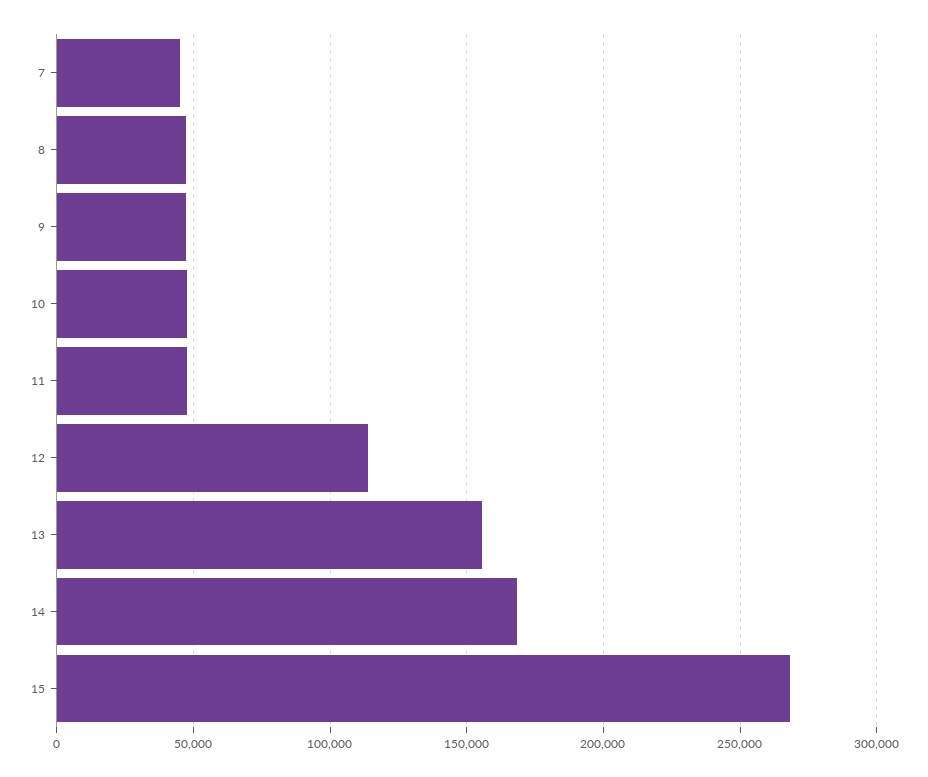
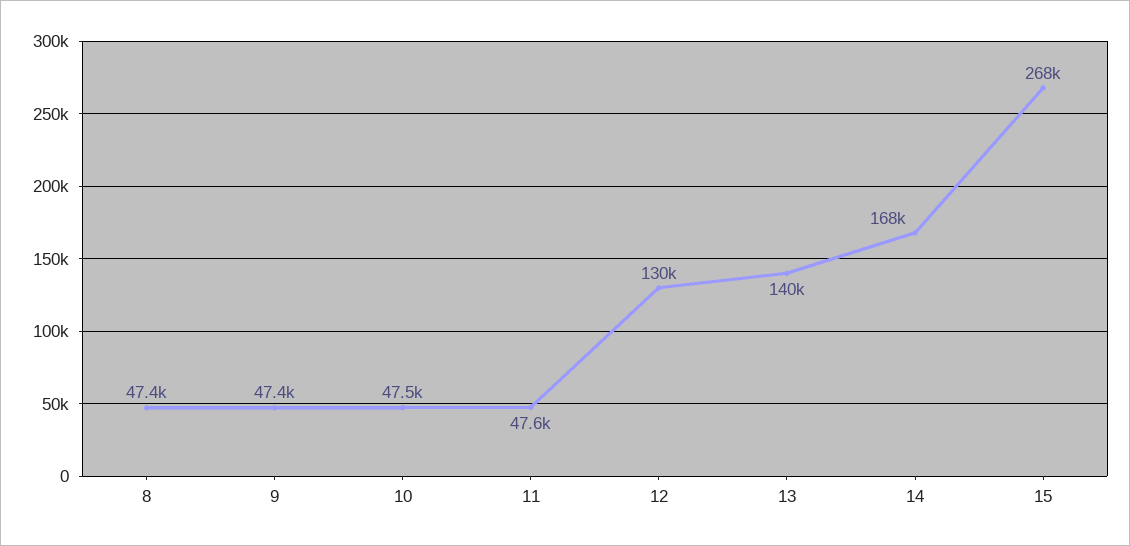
  {
-   "7": 45000,
    "8": 47400,
    "9": 47400,
    "10": 47500,
    "11": 47600,
-   "12": 115000,
+   "12": 130000,
-   "13": 155000,
+   "13": 140000,
    "14": 168000,
    "15": 268000
  }

